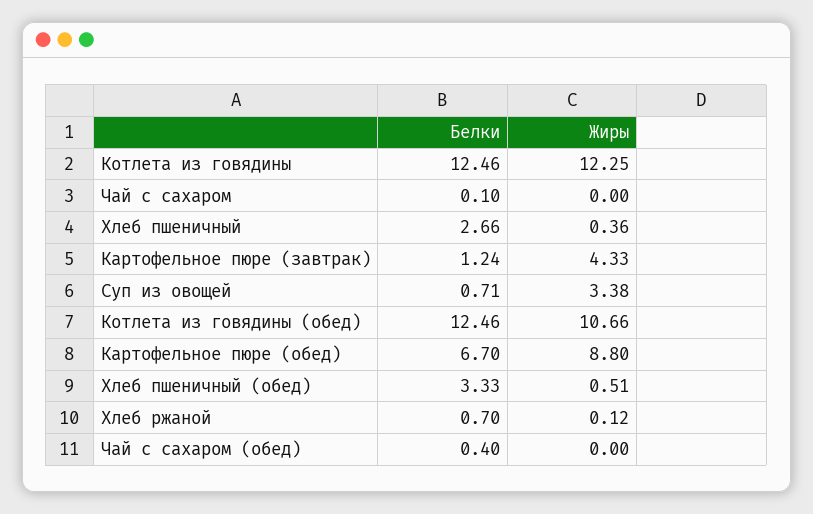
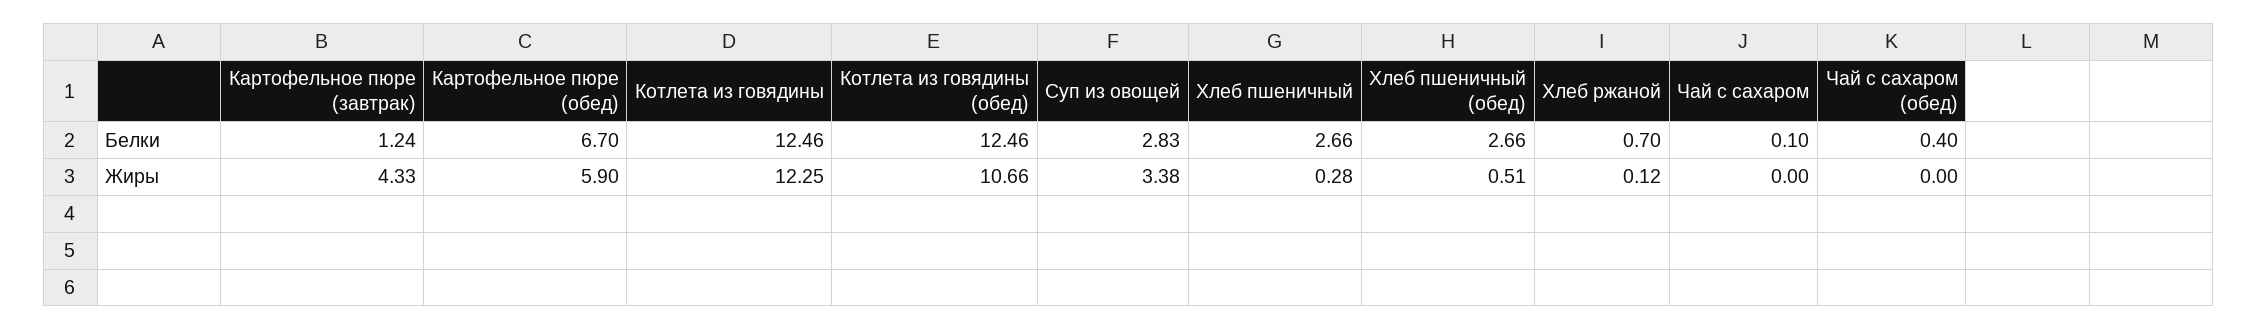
  {
    "Белки": {
      "Котлета из говядины": 12.46,
      "Чай с сахаром": 0.1,
      "Хлеб пшеничный": 2.66,
      "Картофельное пюре (завтрак)": 1.24,
-     "Суп из овощей": 0.71,
+     "Суп из овощей": 2.83,
      "Котлета из говядины (обед)": 12.46,
      "Картофельное пюре (обед)": 6.7,
-     "Хлеб пшеничный (обед)": 3.33,
+     "Хлеб пшеничный (обед)": 2.66,
      "Хлеб ржаной": 0.7,
      "Чай с сахаром (обед)": 0.4
    },
    "Жиры": {
      "Котлета из говядины": 12.25,
      "Чай с сахаром": 0,
-     "Хлеб пшеничный": 0.36,
+     "Хлеб пшеничный": 0.28,
      "Картофельное пюре (завтрак)": 4.33,
      "Суп из овощей": 3.38,
      "Котлета из говядины (обед)": 10.66,
-     "Картофельное пюре (обед)": 8.8,
+     "Картофельное пюре (обед)": 5.9,
      "Хлеб пшеничный (обед)": 0.51,
      "Хлеб ржаной": 0.12,
      "Чай с сахаром (обед)": 0
    }
  }

